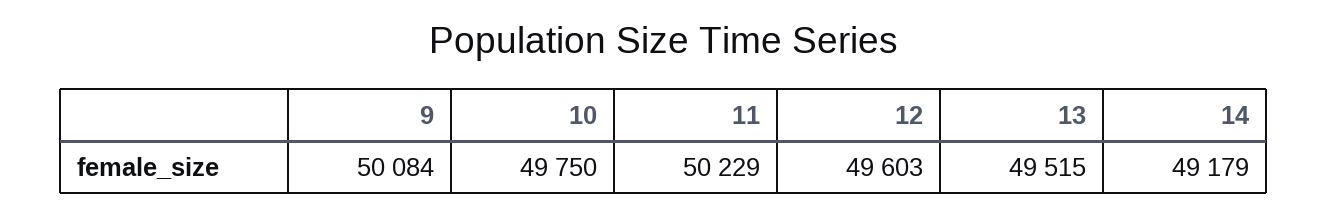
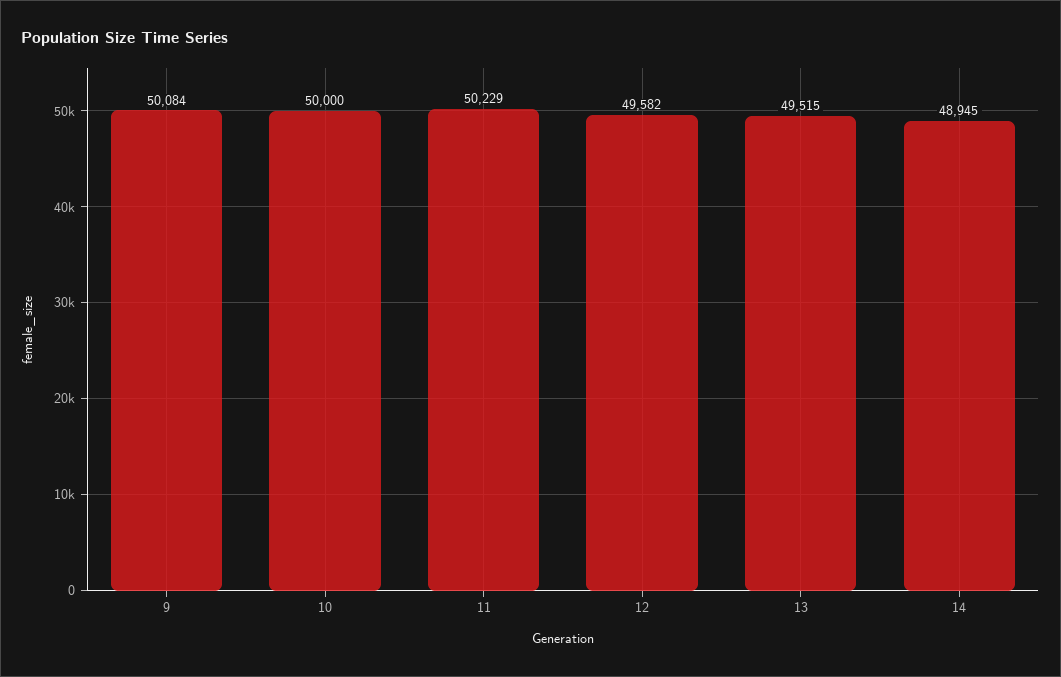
  {
    "9": 50084,
-   "10": 49750,
+   "10": 50000,
    "11": 50229,
-   "12": 49603,
+   "12": 49582,
    "13": 49515,
-   "14": 49179
+   "14": 48945
  }

